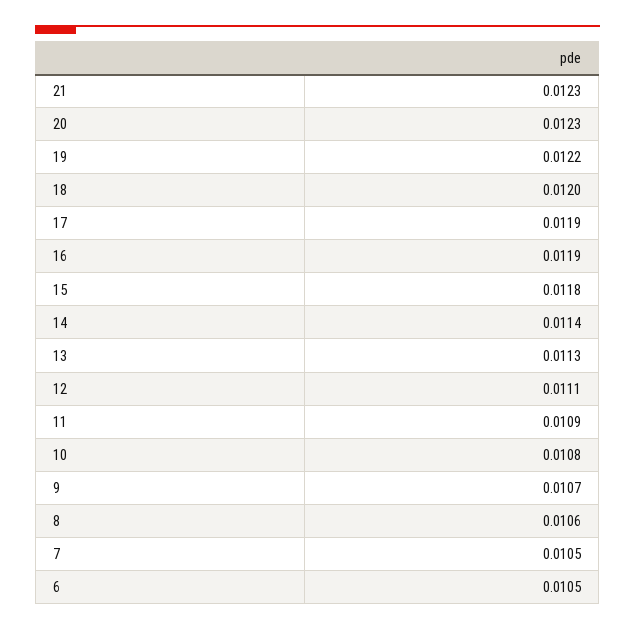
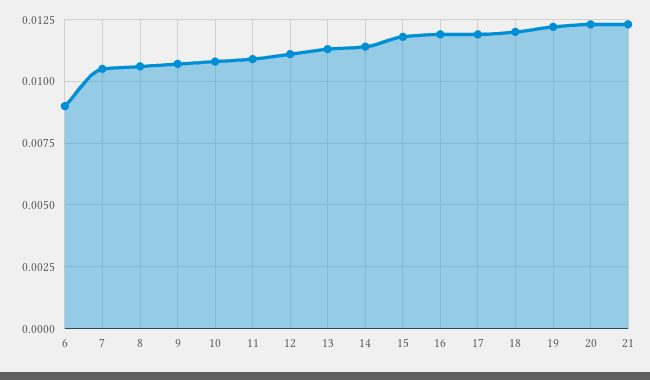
  {
    "21": 0.0123,
    "20": 0.0123,
    "19": 0.0122,
    "18": 0.012,
    "17": 0.0119,
    "16": 0.0119,
    "15": 0.0118,
    "14": 0.0114,
    "13": 0.0113,
    "12": 0.0111,
    "11": 0.0109,
    "10": 0.0108,
    "9": 0.0107,
    "8": 0.0106,
    "7": 0.0105,
-   "6": 0.0105
+   "6": 0.009
  }

